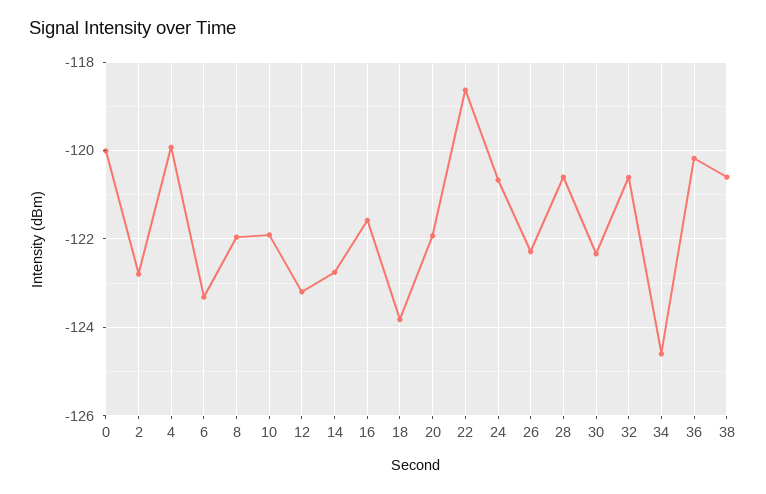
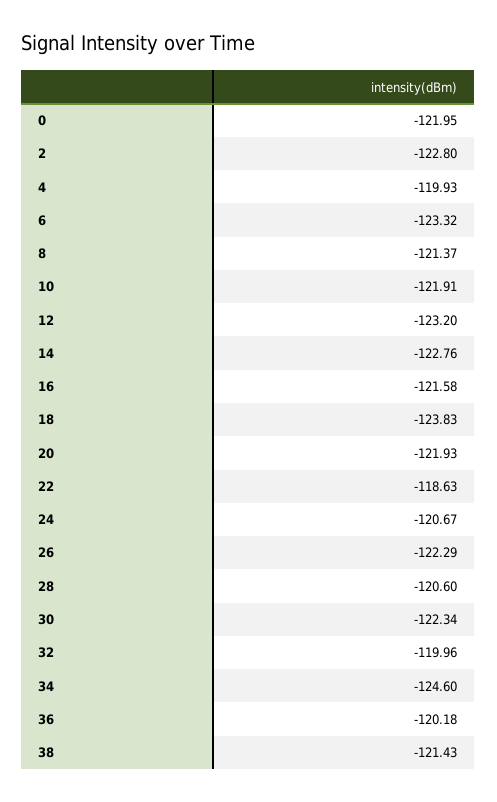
  {
-   "0": -120,
+   "0": -121.95,
    "2": -122.8,
    "4": -119.93,
    "6": -123.32,
-   "8": -122,
+   "8": -121.37,
    "10": -121.91,
    "12": -123.2,
    "14": -122.76,
    "16": -121.58,
    "18": -123.83,
    "20": -121.93,
    "22": -118.63,
    "24": -120.67,
    "26": -122.29,
    "28": -120.6,
    "30": -122.34,
-   "32": -120.6,
+   "32": -119.96,
    "34": -124.6,
    "36": -120.18,
-   "38": -120.6
+   "38": -121.43
  }

